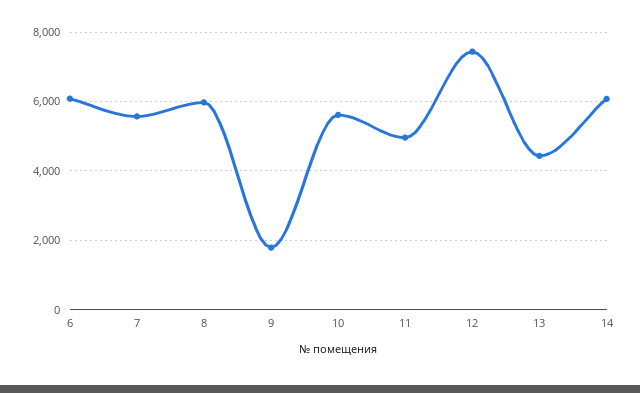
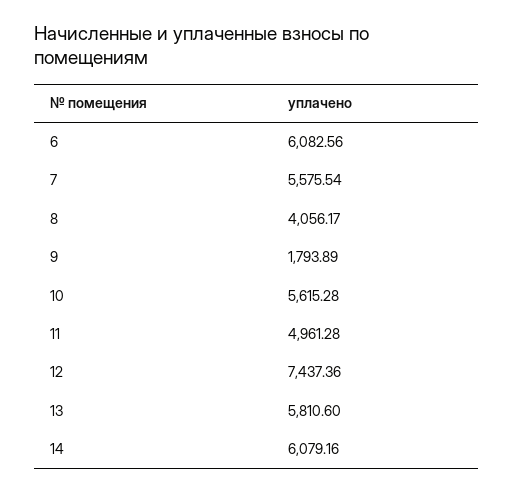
  {
    "6": 6082.56,
    "7": 5575.54,
-   "8": 6000,
+   "8": 4056.17,
    "9": 1793.89,
    "10": 5615.28,
    "11": 4961.28,
    "12": 7437.36,
-   "13": 4400,
+   "13": 5810.6,
    "14": 6079.16
  }

